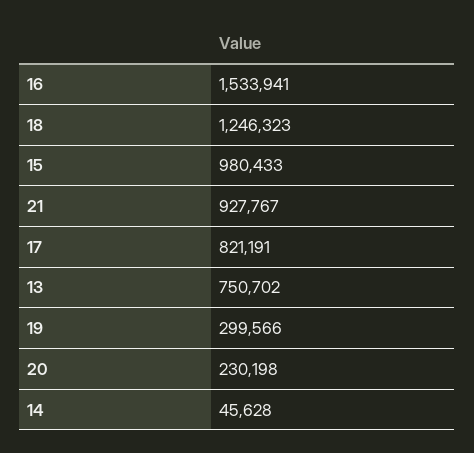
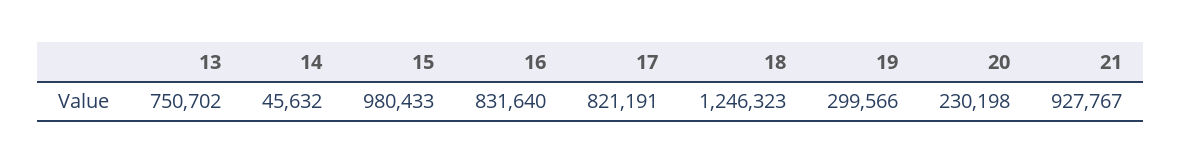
  {
-   "16": 1533941,
+   "16": 831640,
    "18": 1246323,
    "15": 980433,
    "21": 927767,
    "17": 821191,
    "13": 750702,
    "19": 299566,
    "20": 230198,
-   "14": 45628
+   "14": 45632
  }

